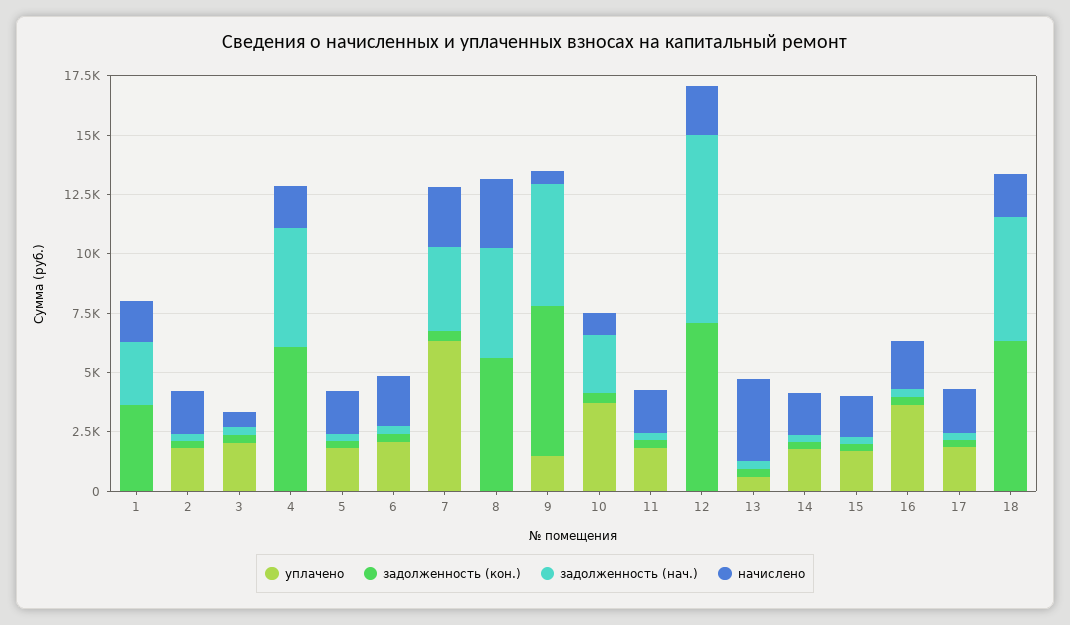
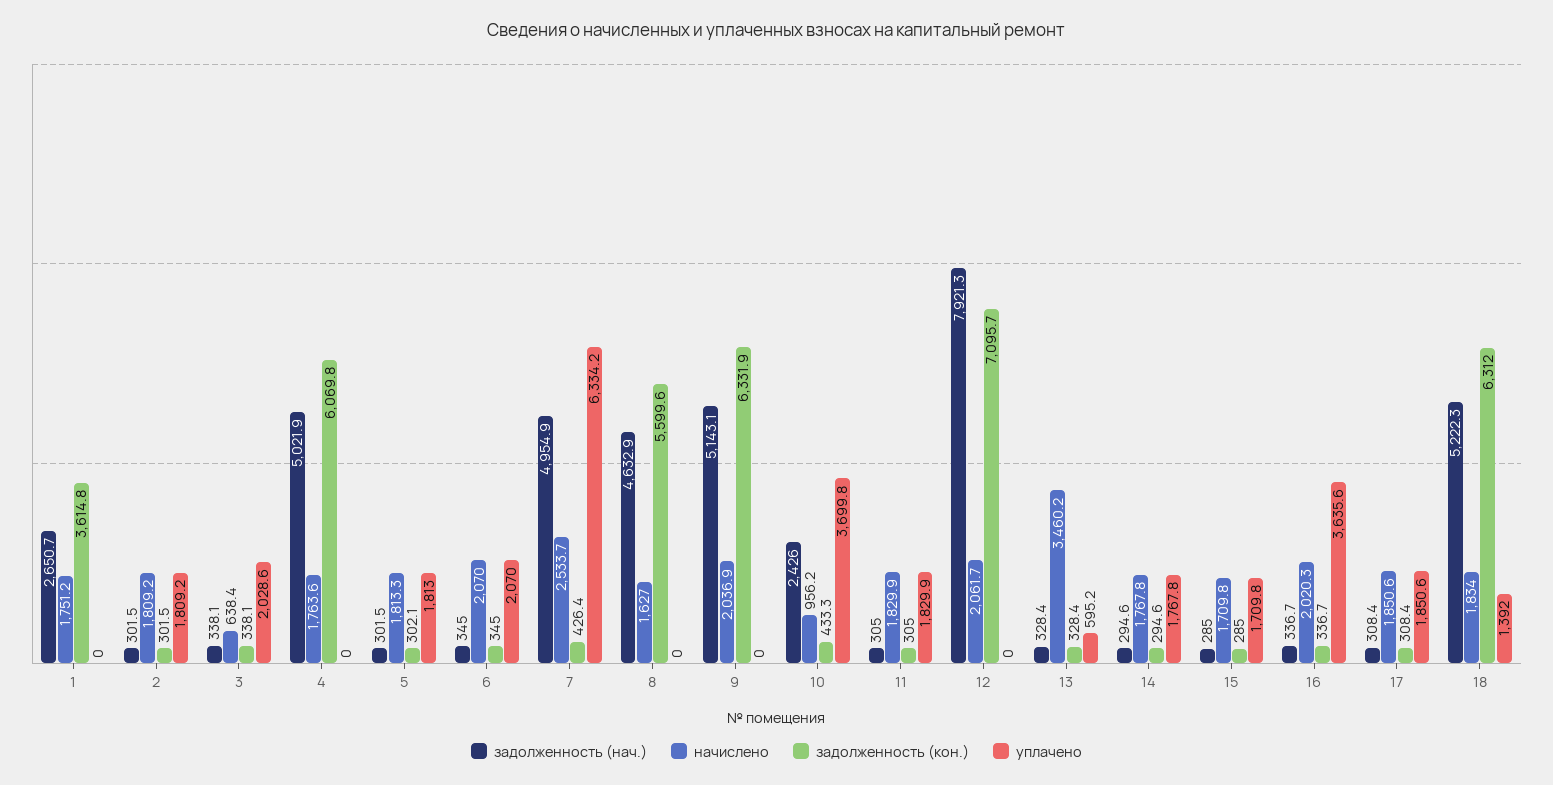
  {
    "уплачено": {
      "1": 0,
      "2": 1809.2,
      "3": 2028.6,
      "4": 0,
      "5": 1813,
      "6": 2070,
      "7": 6334.2,
      "8": 0,
-     "9": 1500,
+     "9": 0,
      "10": 3699.8,
      "11": 1829.9,
      "12": 0,
      "13": 595.2,
      "14": 1767.8,
      "15": 1709.8,
      "16": 3635.6,
      "17": 1850.6,
-     "18": 0
+     "18": 1392
    },
    "задолженность (кон.)": {
      "1": 3614.8,
      "2": 301.5,
      "3": 338.1,
      "4": 6069.8,
      "5": 302.1,
      "6": 345,
      "7": 426.4,
      "8": 5599.6,
      "9": 6331.9,
      "10": 433.3,
      "11": 305,
      "12": 7095.7,
      "13": 328.4,
      "14": 294.6,
      "15": 285,
      "16": 336.7,
      "17": 308.4,
      "18": 6312
    },
    "задолженность (нач.)": {
      "1": 2650.7,
      "2": 301.5,
      "3": 338.1,
      "4": 5021.9,
      "5": 301.5,
      "6": 345,
-     "7": 3500,
+     "7": 4954.9,
      "8": 4632.9,
      "9": 5143.1,
      "10": 2426,
      "11": 305,
      "12": 7921.3,
      "13": 328.4,
      "14": 294.6,
      "15": 285,
      "16": 336.7,
      "17": 308.4,
      "18": 5222.3
    },
    "начислено": {
      "1": 1751.2,
      "2": 1809.2,
      "3": 638.4,
      "4": 1763.6,
      "5": 1813.3,
      "6": 2070,
      "7": 2533.7,
-     "8": 3000,
+     "8": 1627,
-     "9": 500,
+     "9": 2036.9,
      "10": 956.2,
      "11": 1829.9,
      "12": 2061.7,
      "13": 3460.2,
      "14": 1767.8,
      "15": 1709.8,
      "16": 2020.3,
      "17": 1850.6,
      "18": 1834
    }
  }

